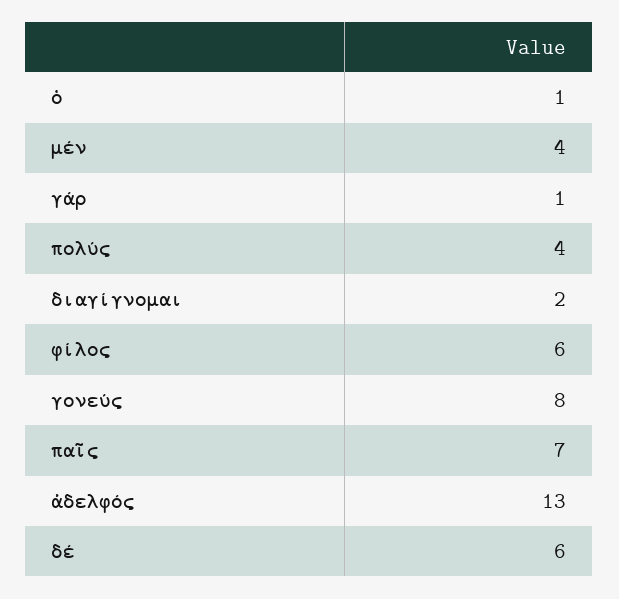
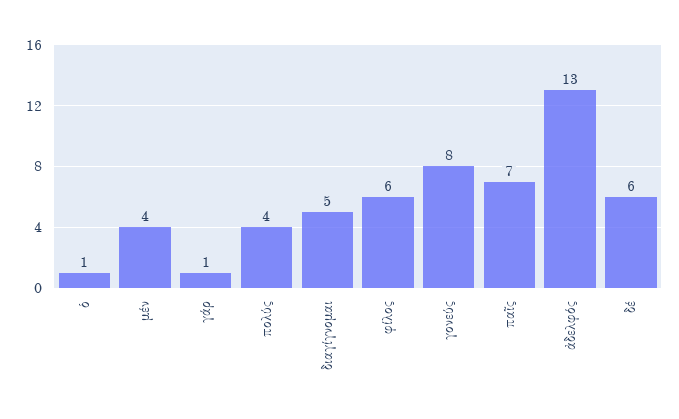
  {
    "ὁ": 1,
    "μέν": 4,
    "γάρ": 1,
    "πολύς": 4,
-   "διαγίγνομαι": 2,
+   "διαγίγνομαι": 5,
    "φίλος": 6,
    "γονεύς": 8,
    "παῖς": 7,
    "ἀδελφός": 13,
    "δέ": 6
  }

